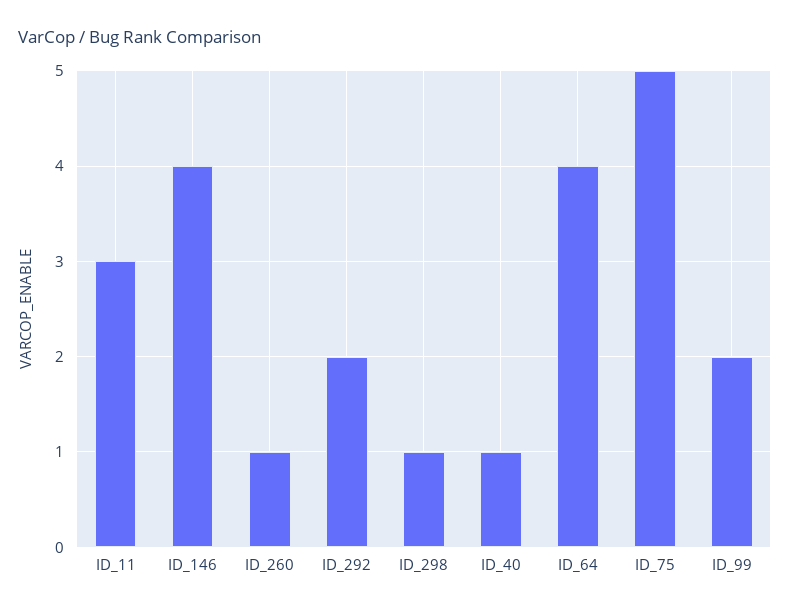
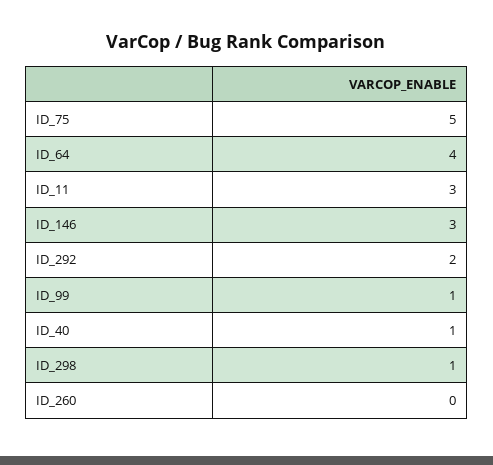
  {
    "ID_11": 3,
-   "ID_146": 4,
+   "ID_146": 3,
-   "ID_260": 1,
+   "ID_260": 0,
    "ID_292": 2,
    "ID_298": 1,
    "ID_40": 1,
    "ID_64": 4,
    "ID_75": 5,
-   "ID_99": 2
+   "ID_99": 1
  }

